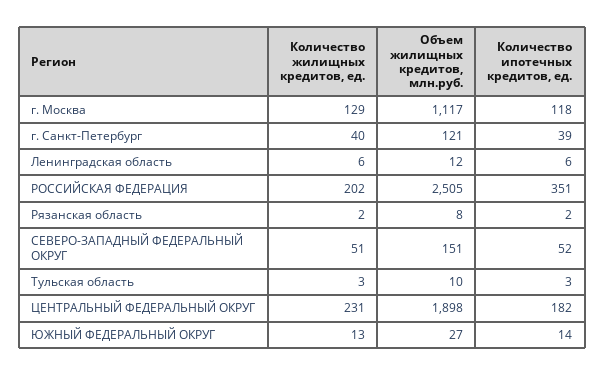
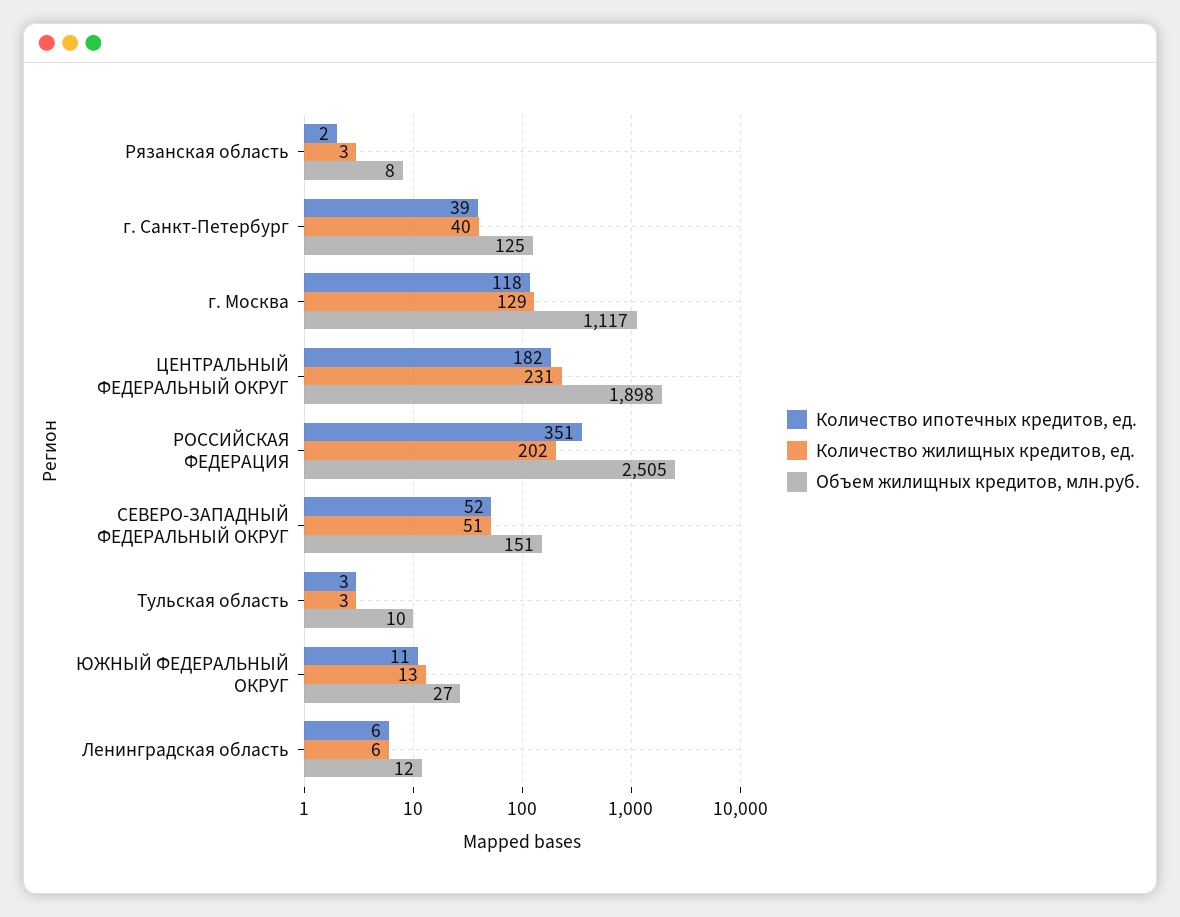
  {
    "Количество жилищных кредитов, ед.": {
      "г. Москва": 129,
      "г. Санкт-Петербург": 40,
      "Ленинградская область": 6,
      "РОССИЙСКАЯ ФЕДЕРАЦИЯ": 202,
-     "Рязанская область": 2,
+     "Рязанская область": 3,
      "СЕВЕРО-ЗАПАДНЫЙ ФЕДЕРАЛЬНЫЙ ОКРУГ": 51,
      "Тульская область": 3,
      "ЦЕНТРАЛЬНЫЙ ФЕДЕРАЛЬНЫЙ ОКРУГ": 231,
      "ЮЖНЫЙ ФЕДЕРАЛЬНЫЙ ОКРУГ": 13
    },
    "Объем жилищных кредитов, млн.руб.": {
      "г. Москва": 1117,
-     "г. Санкт-Петербург": 121,
+     "г. Санкт-Петербург": 125,
      "Ленинградская область": 12,
      "РОССИЙСКАЯ ФЕДЕРАЦИЯ": 2505,
      "Рязанская область": 8,
      "СЕВЕРО-ЗАПАДНЫЙ ФЕДЕРАЛЬНЫЙ ОКРУГ": 151,
      "Тульская область": 10,
      "ЦЕНТРАЛЬНЫЙ ФЕДЕРАЛЬНЫЙ ОКРУГ": 1898,
      "ЮЖНЫЙ ФЕДЕРАЛЬНЫЙ ОКРУГ": 27
    },
    "Количество ипотечных кредитов, ед.": {
      "г. Москва": 118,
      "г. Санкт-Петербург": 39,
      "Ленинградская область": 6,
      "РОССИЙСКАЯ ФЕДЕРАЦИЯ": 351,
      "Рязанская область": 2,
      "СЕВЕРО-ЗАПАДНЫЙ ФЕДЕРАЛЬНЫЙ ОКРУГ": 52,
      "Тульская область": 3,
      "ЦЕНТРАЛЬНЫЙ ФЕДЕРАЛЬНЫЙ ОКРУГ": 182,
-     "ЮЖНЫЙ ФЕДЕРАЛЬНЫЙ ОКРУГ": 14
+     "ЮЖНЫЙ ФЕДЕРАЛЬНЫЙ ОКРУГ": 11
    }
  }

